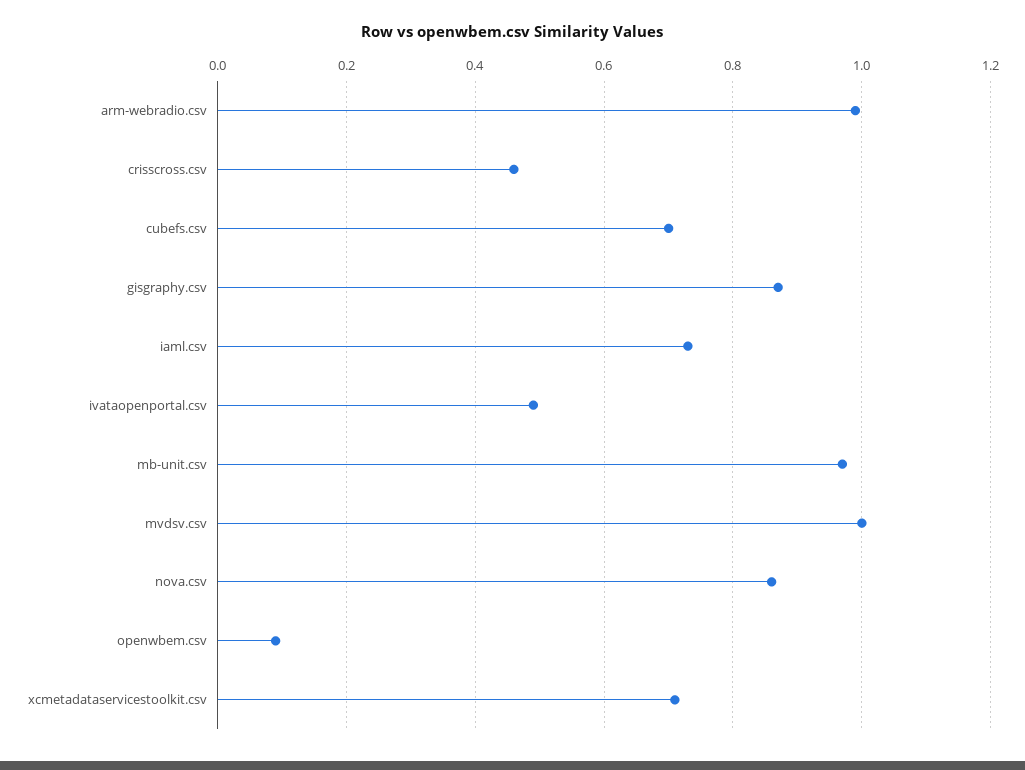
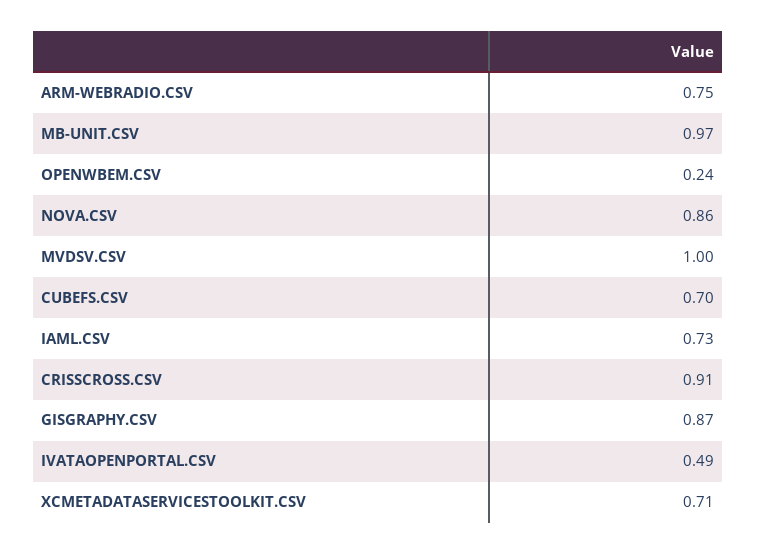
  {
-   "arm-webradio.csv": 1,
+   "arm-webradio.csv": 0.75,
-   "crisscross.csv": 0.45,
+   "crisscross.csv": 0.91,
    "cubefs.csv": 0.7,
    "gisgraphy.csv": 0.87,
    "iaml.csv": 0.73,
    "ivataopenportal.csv": 0.49,
    "mb-unit.csv": 0.97,
    "mvdsv.csv": 1,
    "nova.csv": 0.86,
-   "openwbem.csv": 0.1,
+   "openwbem.csv": 0.24,
    "xcmetadataservicestoolkit.csv": 0.71
  }

